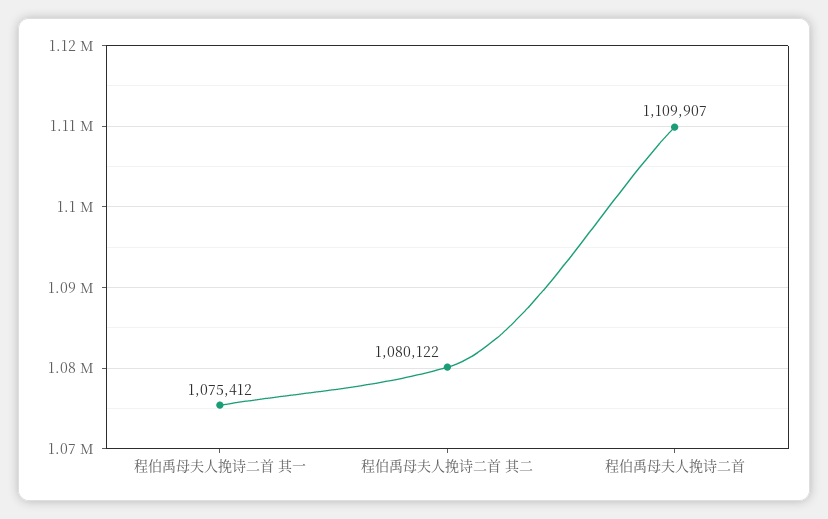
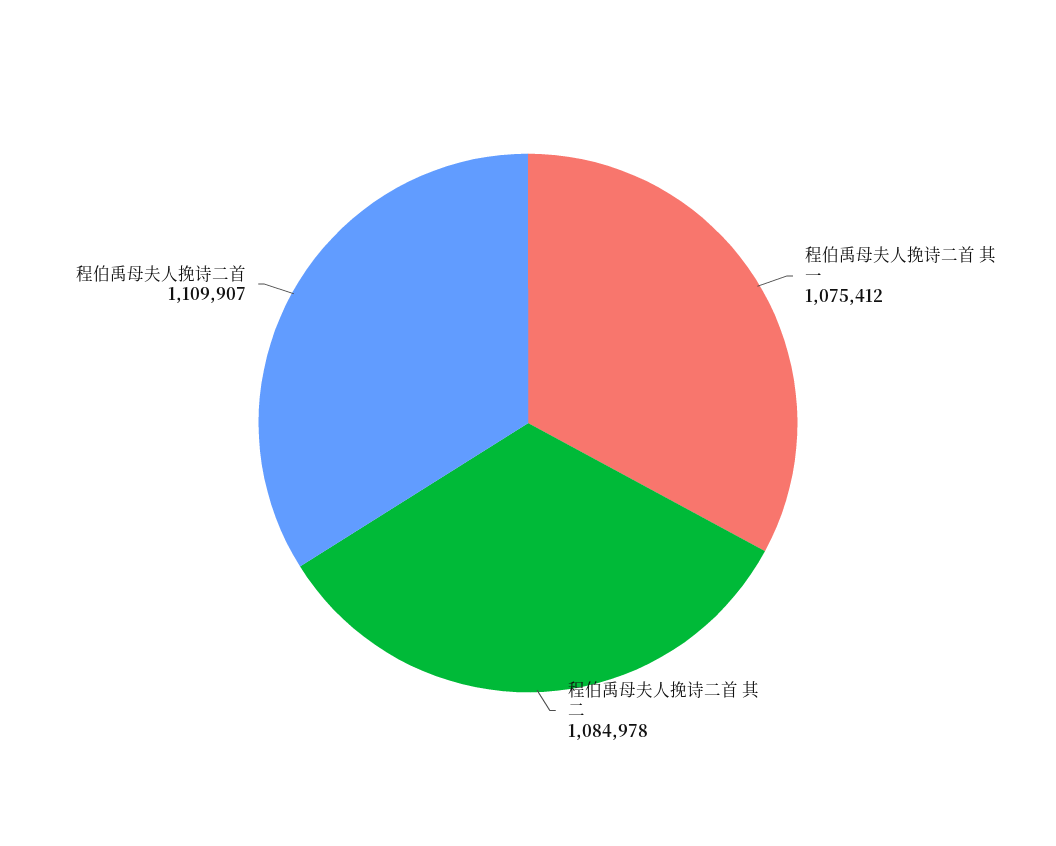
  {
    "程伯禹母夫人挽诗二首 其一": 1075412,
-   "程伯禹母夫人挽诗二首 其二": 1080122,
+   "程伯禹母夫人挽诗二首 其二": 1084978,
    "程伯禹母夫人挽诗二首": 1109907
  }

